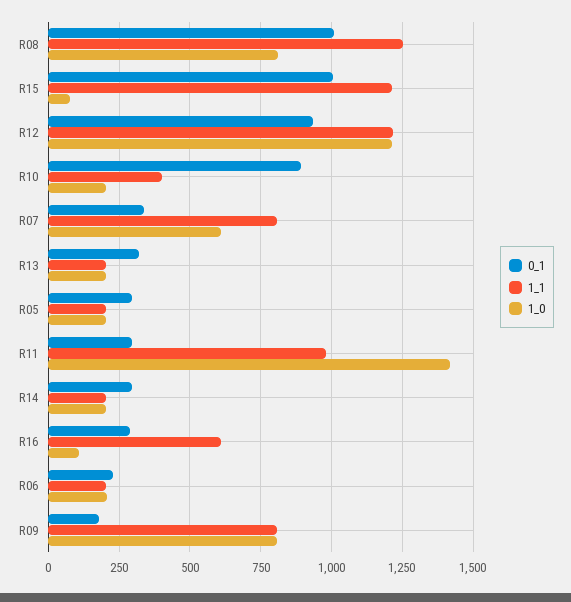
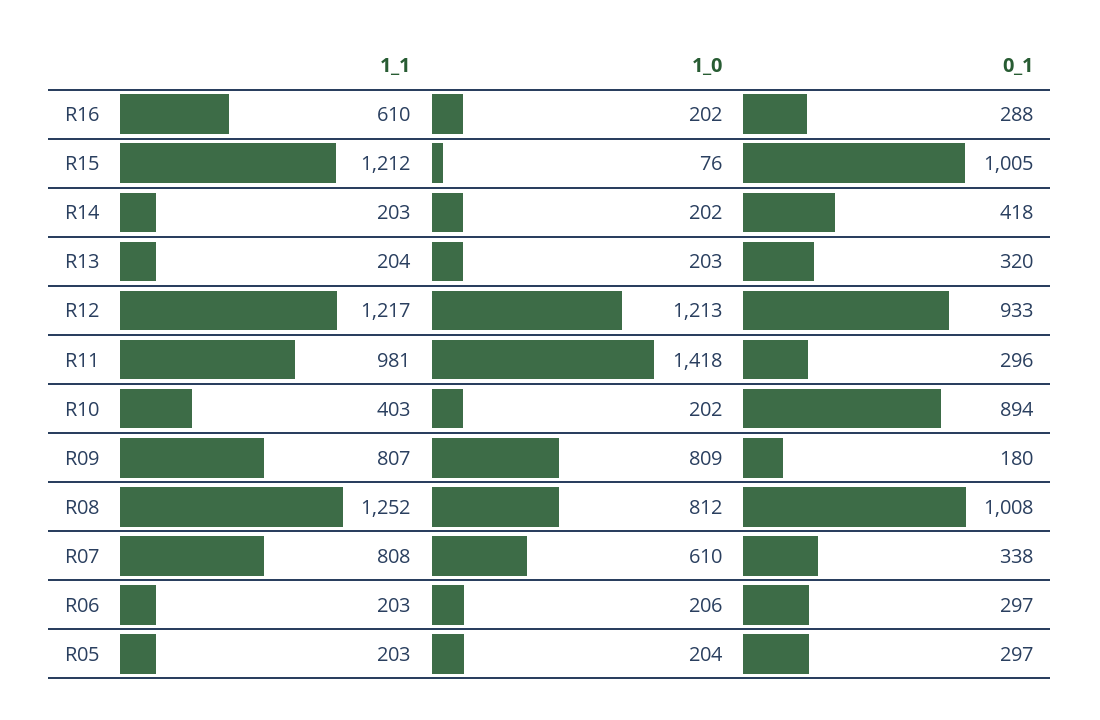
  {
    "0_1": {
      "R08": 1008,
      "R15": 1005,
      "R12": 933,
      "R10": 894,
      "R07": 338,
      "R13": 320,
      "R05": 297,
      "R11": 296,
-     "R14": 300,
+     "R14": 418,
      "R16": 288,
-     "R06": 225,
+     "R06": 297,
      "R09": 180
    },
    "1_1": {
      "R08": 1252,
      "R15": 1212,
      "R12": 1217,
      "R10": 403,
      "R07": 808,
      "R13": 204,
      "R05": 203,
      "R11": 981,
      "R14": 203,
      "R16": 610,
      "R06": 203,
      "R09": 807
    },
    "1_0": {
      "R08": 812,
      "R15": 76,
      "R12": 1213,
      "R10": 202,
      "R07": 610,
      "R13": 203,
      "R05": 204,
      "R11": 1418,
      "R14": 202,
-     "R16": 100,
+     "R16": 202,
      "R06": 206,
      "R09": 809
    }
  }

